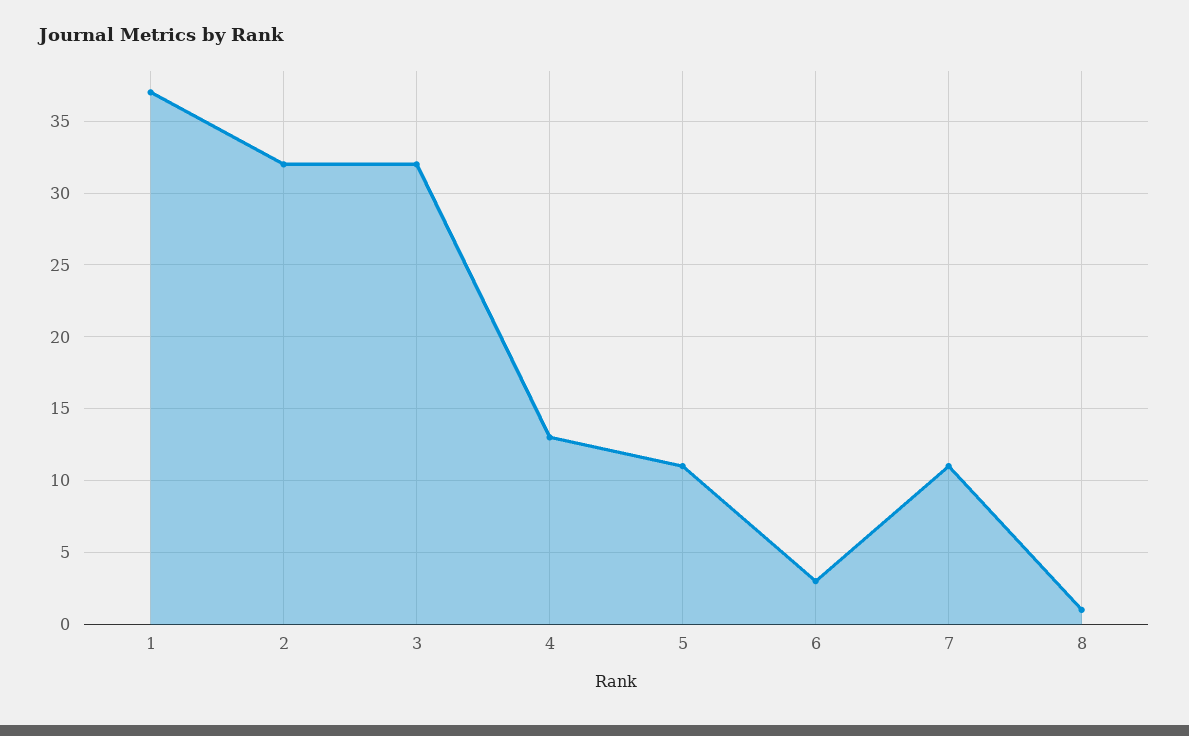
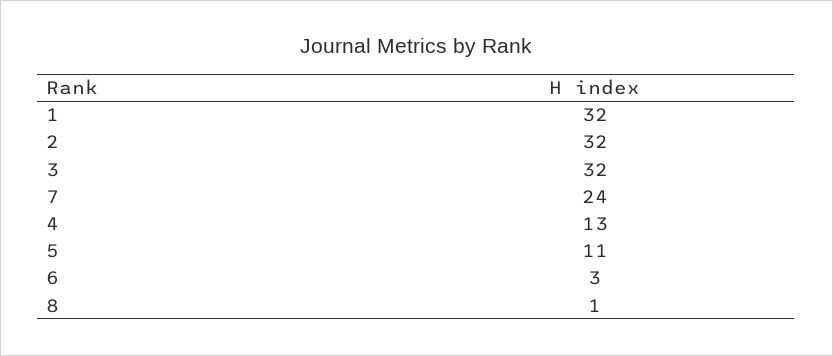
  {
-   "1": 37,
+   "1": 32,
    "2": 32,
    "3": 32,
    "4": 13,
    "5": 11,
    "6": 3,
-   "7": 11,
+   "7": 24,
    "8": 1
  }

